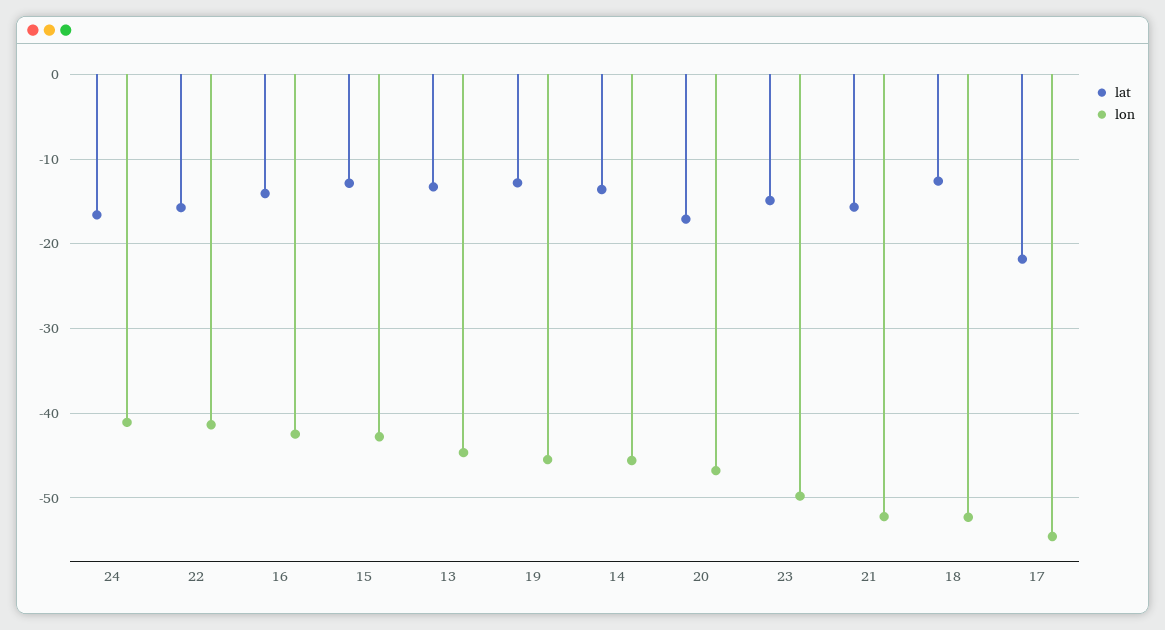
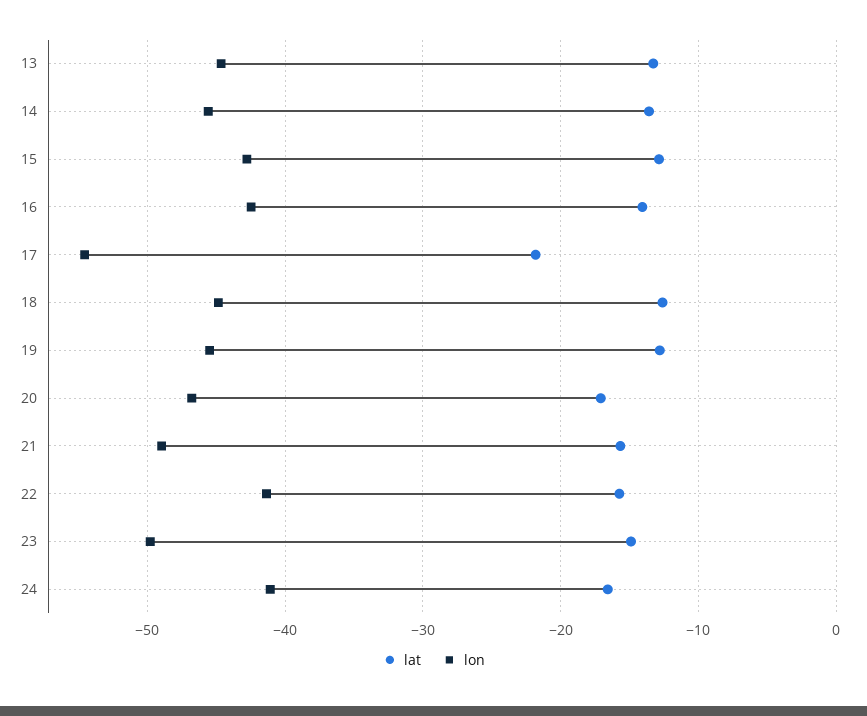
  {
    "lat": {
      "24": -17,
      "22": -16,
      "16": -14,
      "15": -13,
      "13": -13,
      "19": -13,
      "14": -14,
      "20": -17,
      "23": -15,
      "21": -16,
      "18": -13,
      "17": -22
    },
    "lon": {
      "24": -41,
      "22": -41,
      "16": -42,
      "15": -43,
      "13": -45,
      "19": -45,
      "14": -46,
      "20": -47,
      "23": -50,
-     "21": -52,
+     "21": -49,
-     "18": -52,
+     "18": -45,
      "17": -55
    }
  }

